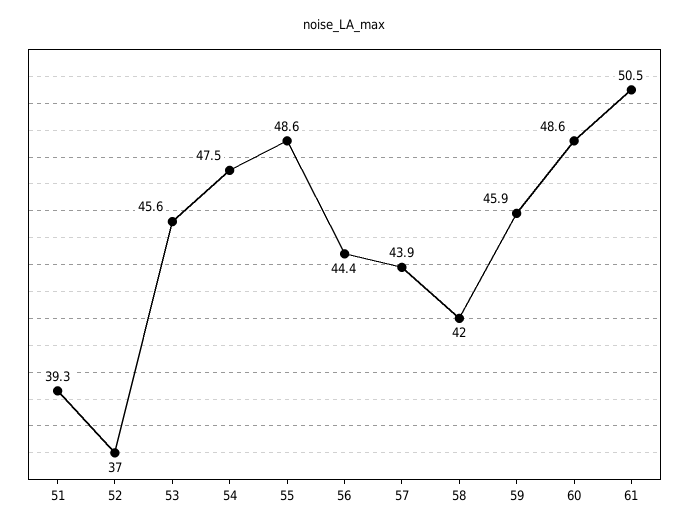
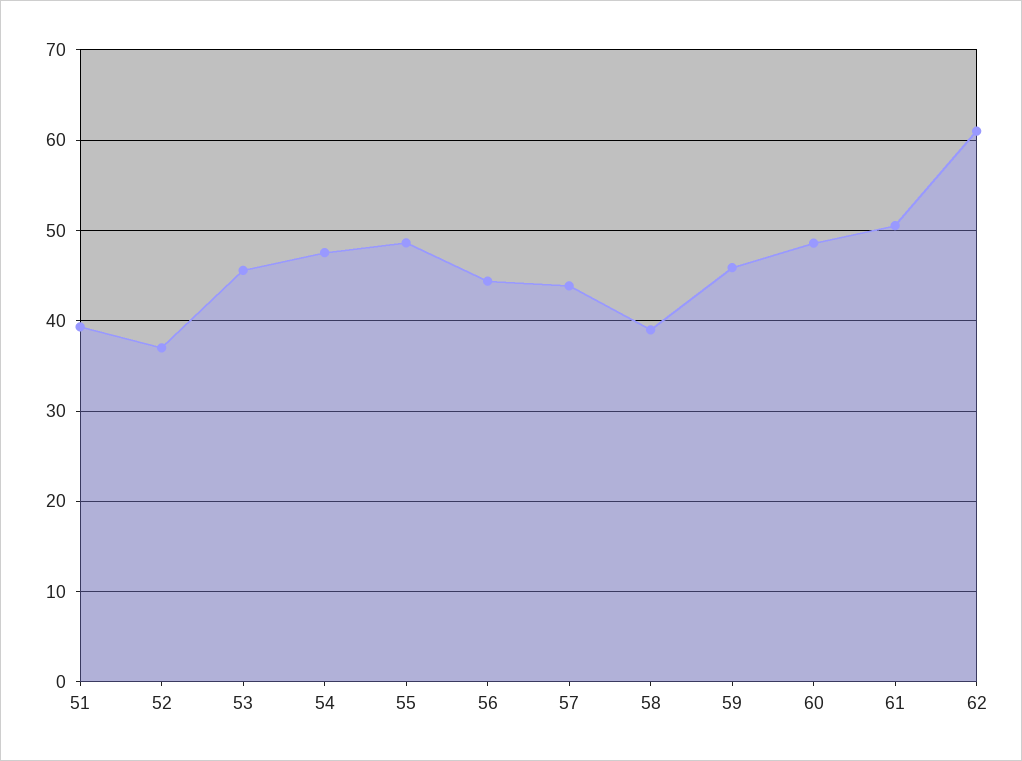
  {
    "51": 39.3,
    "52": 37,
    "53": 45.6,
    "54": 47.5,
    "55": 48.6,
    "56": 44.4,
    "57": 43.9,
-   "58": 42,
+   "58": 39,
    "59": 45.9,
    "60": 48.6,
-   "61": 50.5
+   "61": 50.5,
+   "62": 61
  }

